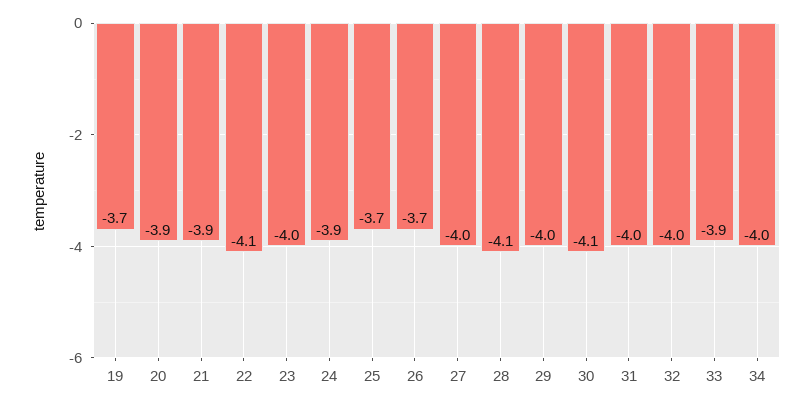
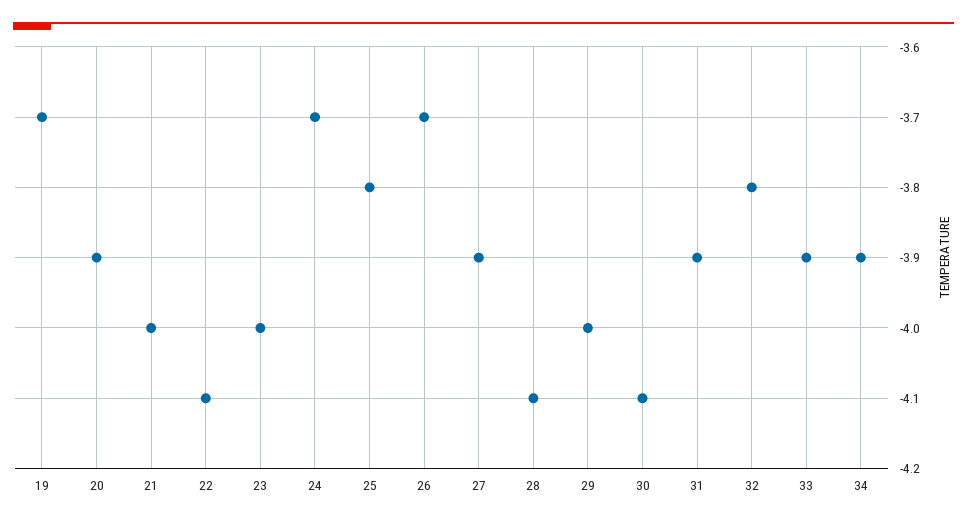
  {
    "19": -3.7,
    "20": -3.9,
-   "21": -3.9,
+   "21": -4,
    "22": -4.1,
    "23": -4,
-   "24": -3.9,
+   "24": -3.7,
-   "25": -3.7,
+   "25": -3.8,
    "26": -3.7,
-   "27": -4,
+   "27": -3.9,
    "28": -4.1,
    "29": -4,
    "30": -4.1,
-   "31": -4,
+   "31": -3.9,
-   "32": -4,
+   "32": -3.8,
    "33": -3.9,
-   "34": -4
+   "34": -3.9
  }

